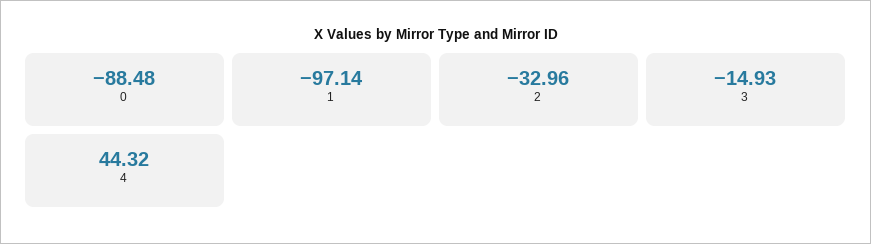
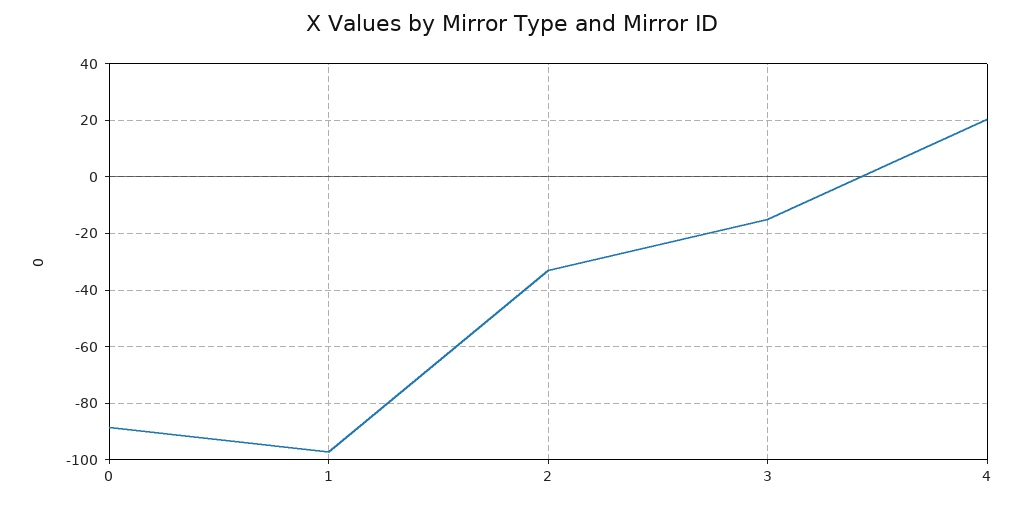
  {
    "0": -88.48,
    "1": -97.14,
    "2": -32.96,
    "3": -14.93,
-   "4": 44.32
+   "4": 20
  }

